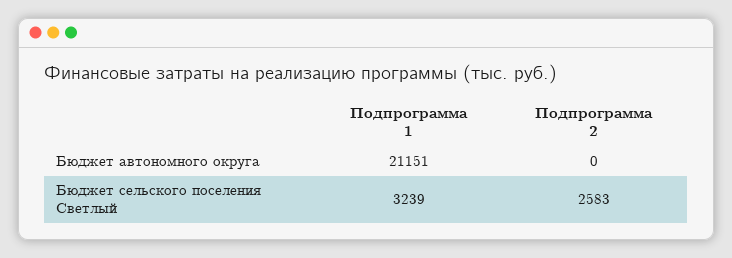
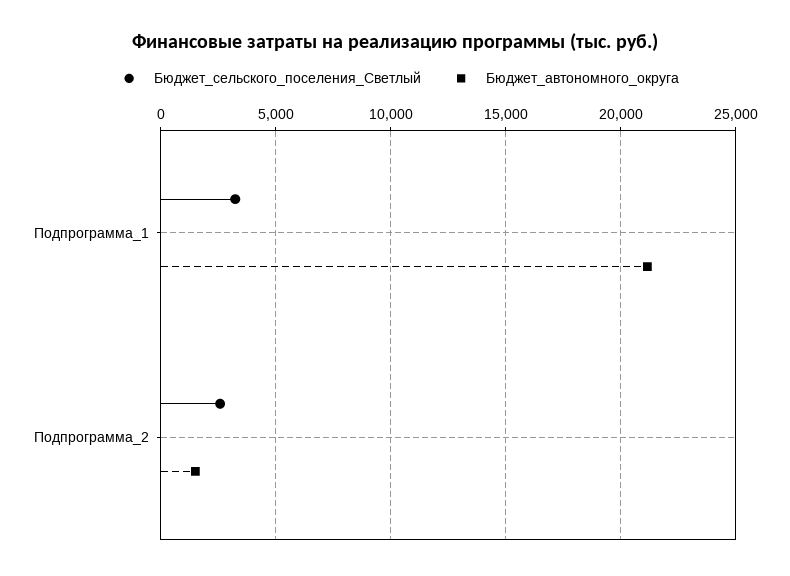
  {
    "Бюджет автономного округа": {
      "Подпрограмма 1": 21151,
-     "Подпрограмма 2": 0
+     "Подпрограмма 2": 1500
    },
    "Бюджет сельского поселения Светлый": {
      "Подпрограмма 1": 3239,
      "Подпрограмма 2": 2583
    }
  }

